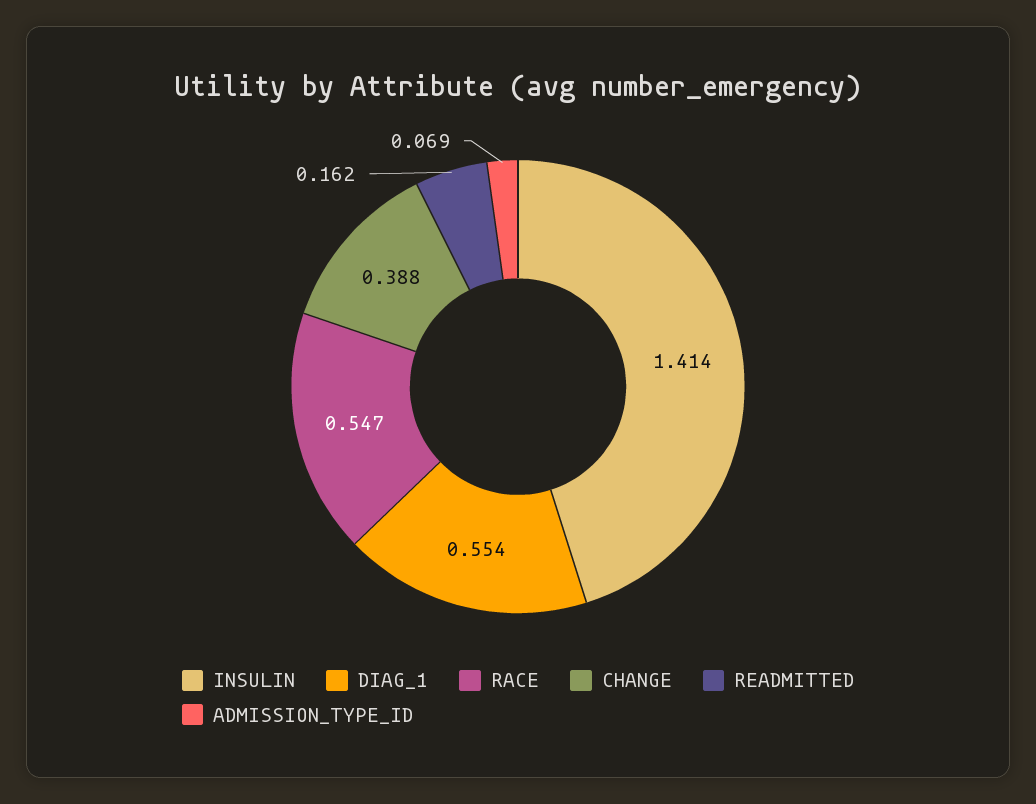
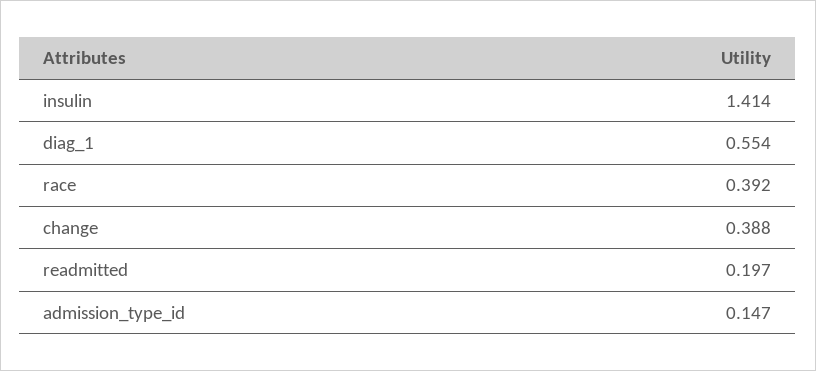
  {
    "INSULIN": 1.414,
    "DIAG_1": 0.554,
-   "RACE": 0.547,
+   "RACE": 0.392,
    "CHANGE": 0.388,
-   "READMITTED": 0.162,
+   "READMITTED": 0.197,
-   "ADMISSION_TYPE_ID": 0.069
+   "ADMISSION_TYPE_ID": 0.147
  }

